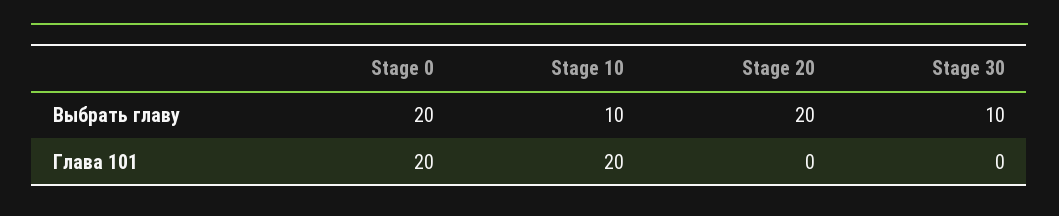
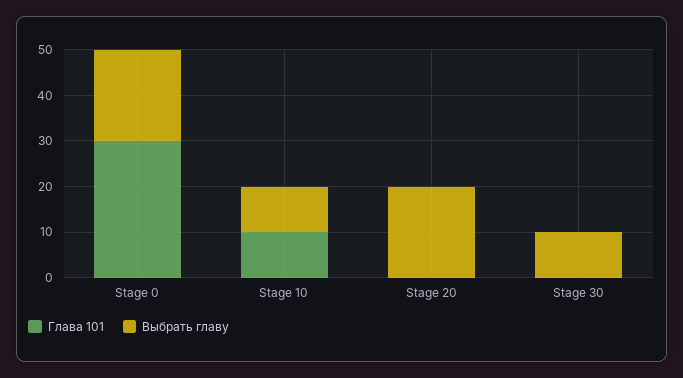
  {
    "Выбрать главу": {
      "Stage 0": 20,
      "Stage 10": 10,
      "Stage 20": 20,
      "Stage 30": 10
    },
    "Глава 101": {
-     "Stage 0": 20,
+     "Stage 0": 30,
-     "Stage 10": 20,
+     "Stage 10": 10,
      "Stage 20": 0,
      "Stage 30": 0
    }
  }

